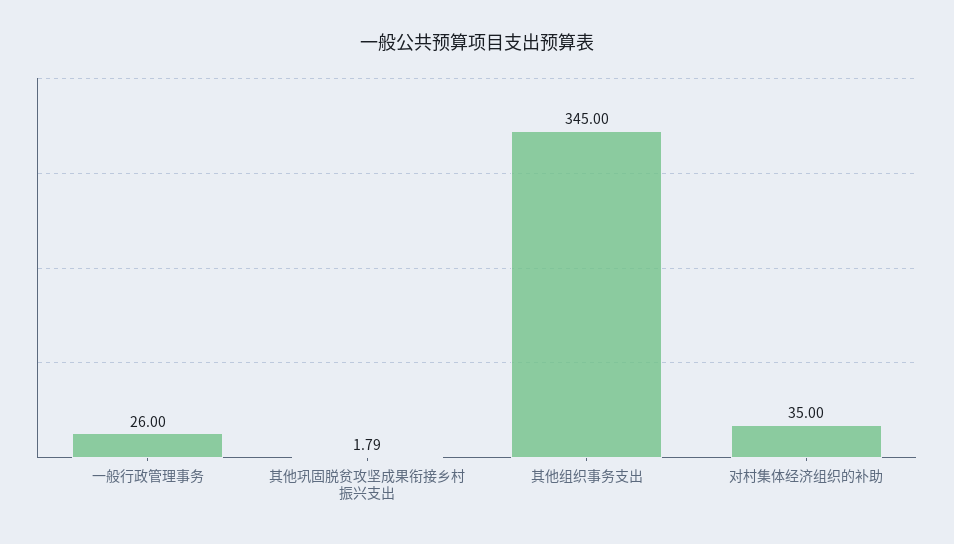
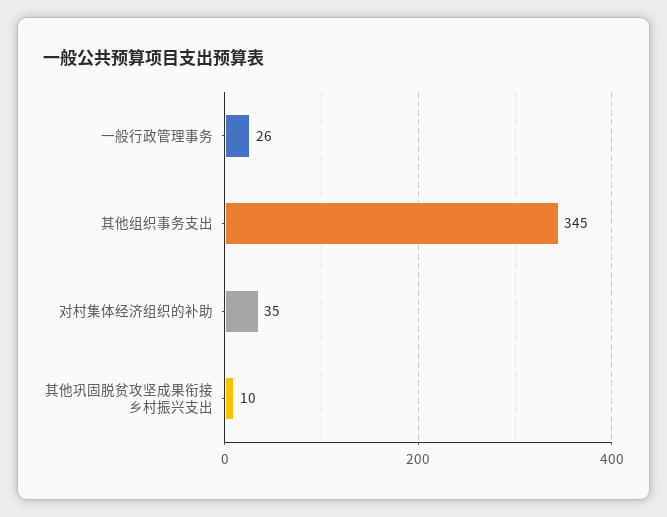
  {
    "一般行政管理事务": 26,
-   "其他巩固脱贫攻坚成果衔接乡村振兴支出": 1.79,
+   "其他巩固脱贫攻坚成果衔接乡村振兴支出": 10,
    "其他组织事务支出": 345,
    "对村集体经济组织的补助": 35
  }

